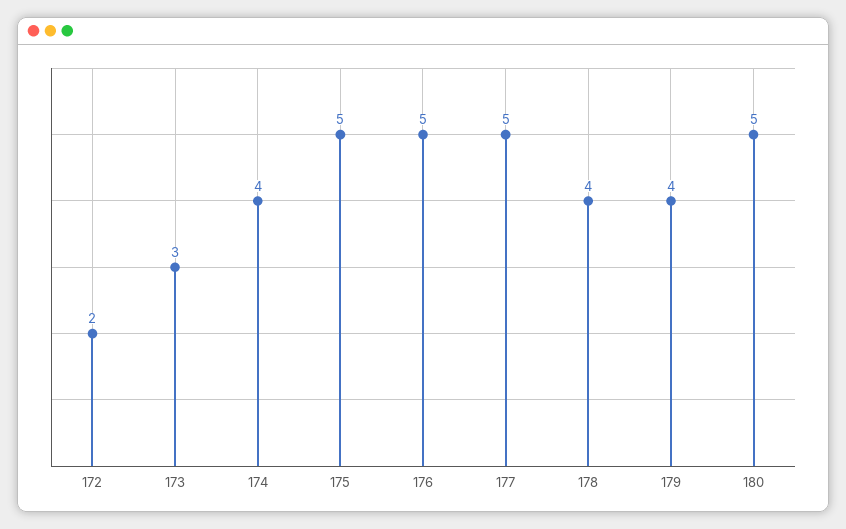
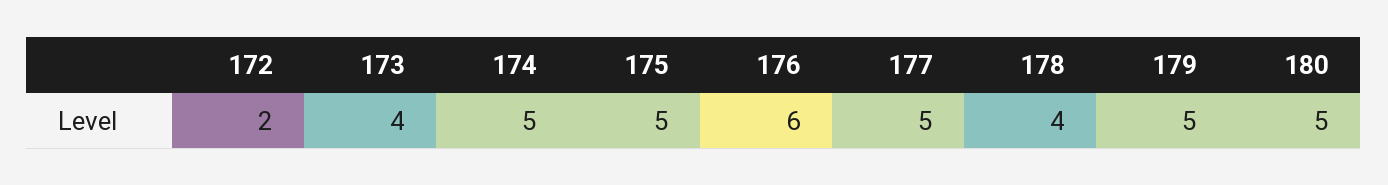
  {
    "172": 2,
-   "173": 3,
+   "173": 4,
-   "174": 4,
+   "174": 5,
    "175": 5,
-   "176": 5,
+   "176": 6,
    "177": 5,
    "178": 4,
-   "179": 4,
+   "179": 5,
    "180": 5
  }

